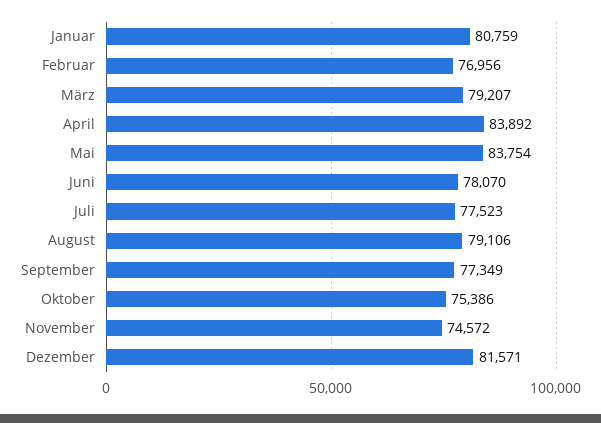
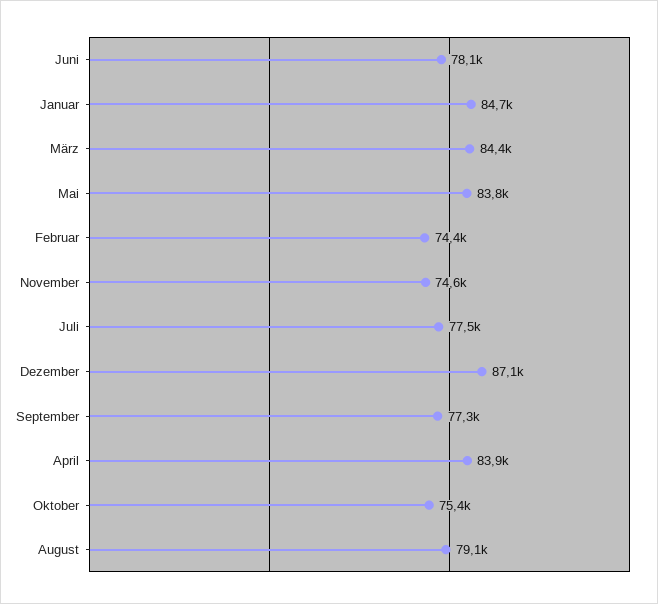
  {
-   "Januar": 80759,
+   "Januar": 84700,
-   "Februar": 76956,
+   "Februar": 74400,
-   "März": 79207,
+   "März": 84400,
    "April": 83892,
    "Mai": 83754,
    "Juni": 78070,
    "Juli": 77523,
    "August": 79106,
    "September": 77349,
    "Oktober": 75386,
    "November": 74572,
-   "Dezember": 81571
+   "Dezember": 87100
  }

